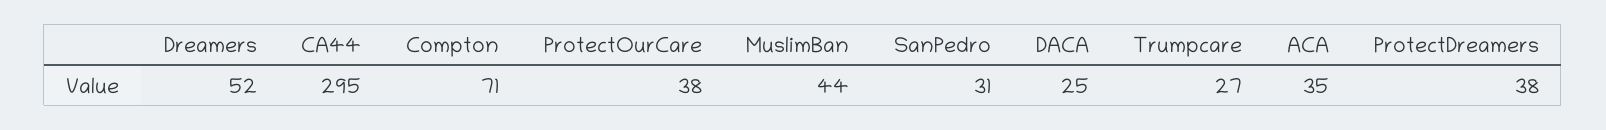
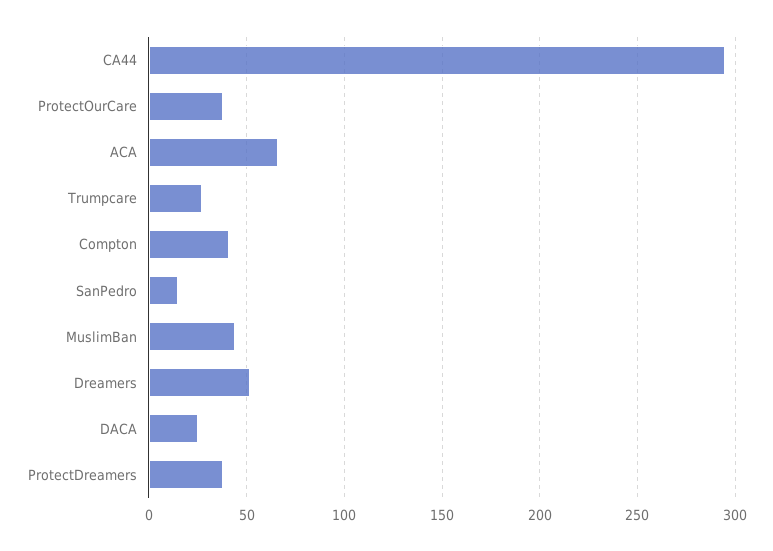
  {
    "Dreamers": 52,
    "CA44": 295,
-   "Compton": 71,
+   "Compton": 40,
    "ProtectOurCare": 38,
    "MuslimBan": 44,
-   "SanPedro": 31,
+   "SanPedro": 15,
    "DACA": 25,
    "Trumpcare": 27,
-   "ACA": 35,
+   "ACA": 65,
    "ProtectDreamers": 38
  }

